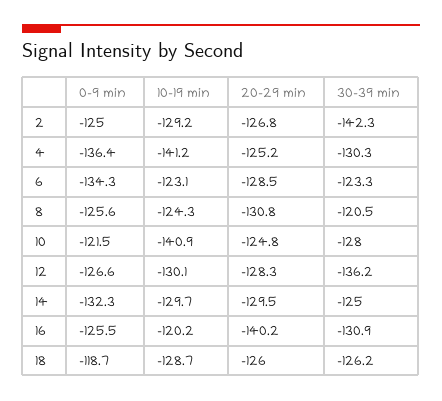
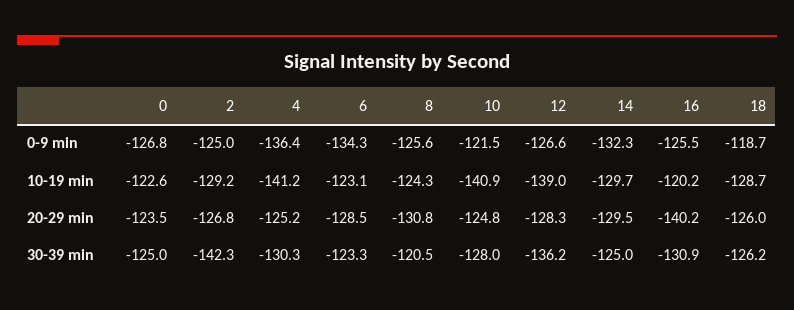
  {
    "0-9 min": {
      "2": -125,
      "4": -136.4,
      "6": -134.3,
      "8": -125.6,
      "10": -121.5,
      "12": -126.6,
      "14": -132.3,
      "16": -125.5,
-     "18": -118.7
+     "18": -118.7,
+     "0": -126.8
    },
    "10-19 min": {
      "2": -129.2,
      "4": -141.2,
      "6": -123.1,
      "8": -124.3,
      "10": -140.9,
-     "12": -130.1,
+     "12": -139,
      "14": -129.7,
      "16": -120.2,
-     "18": -128.7
+     "18": -128.7,
+     "0": -122.6
    },
    "20-29 min": {
      "2": -126.8,
      "4": -125.2,
      "6": -128.5,
      "8": -130.8,
      "10": -124.8,
      "12": -128.3,
      "14": -129.5,
      "16": -140.2,
-     "18": -126
+     "18": -126,
+     "0": -123.5
    },
    "30-39 min": {
      "2": -142.3,
      "4": -130.3,
      "6": -123.3,
      "8": -120.5,
      "10": -128,
      "12": -136.2,
      "14": -125,
      "16": -130.9,
-     "18": -126.2
+     "18": -126.2,
+     "0": -125
    }
  }

